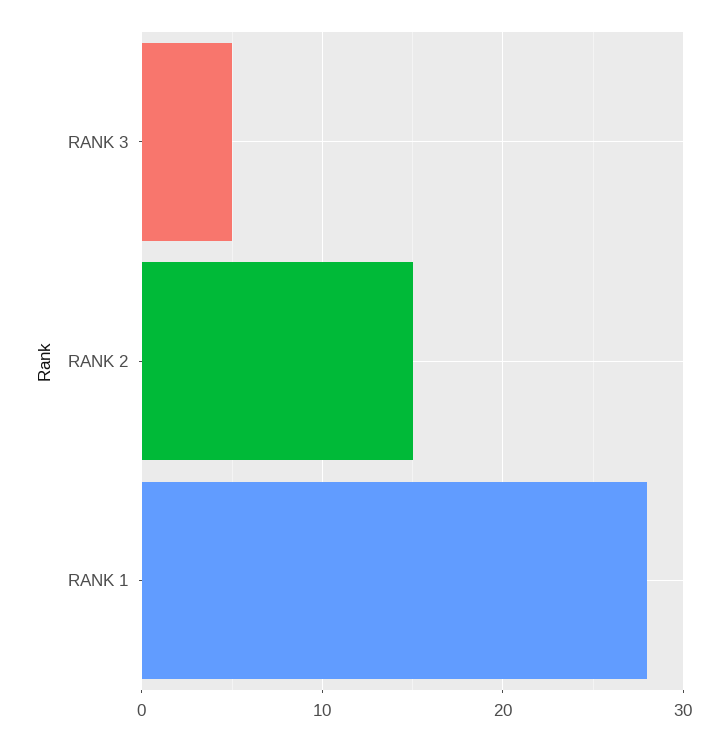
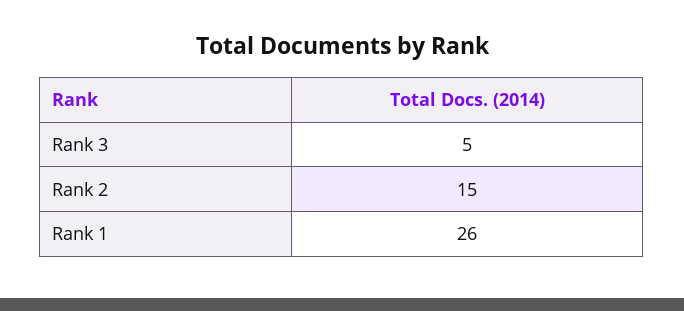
  {
    "RANK 3": 5,
    "RANK 2": 15,
-   "RANK 1": 28
+   "RANK 1": 26
  }

